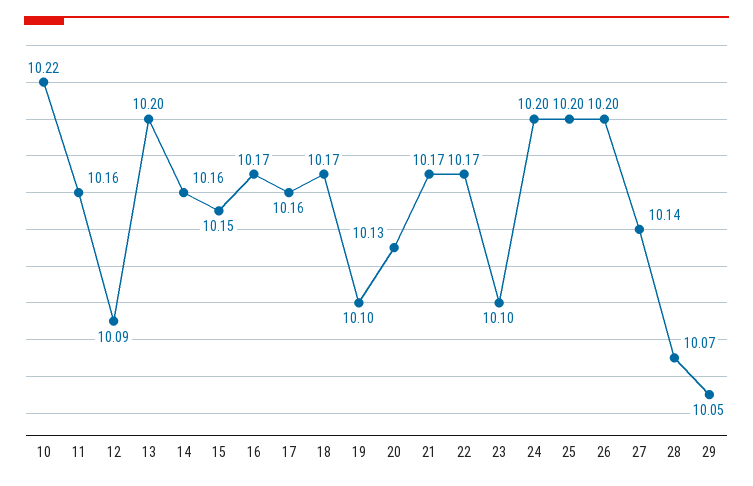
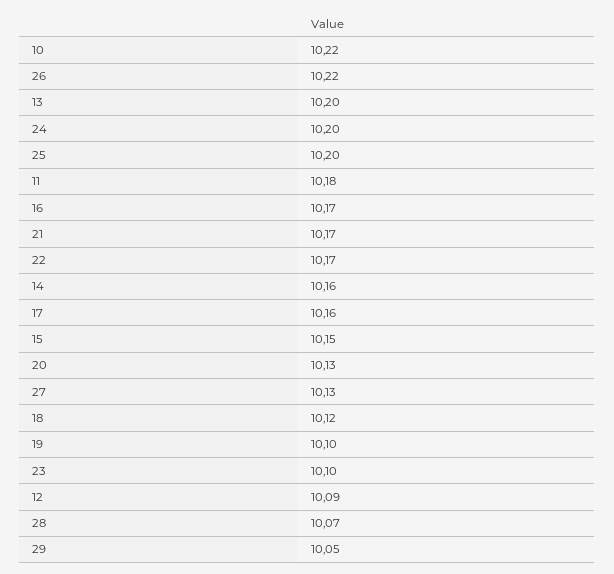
  {
    "10": 10.22,
-   "11": 10.16,
+   "11": 10.18,
    "12": 10.09,
    "13": 10.2,
    "14": 10.16,
    "15": 10.15,
    "16": 10.17,
    "17": 10.16,
-   "18": 10.17,
+   "18": 10.12,
    "19": 10.1,
    "20": 10.13,
    "21": 10.17,
    "22": 10.17,
    "23": 10.1,
    "24": 10.2,
    "25": 10.2,
-   "26": 10.2,
+   "26": 10.22,
-   "27": 10.14,
+   "27": 10.13,
    "28": 10.07,
    "29": 10.05
  }

